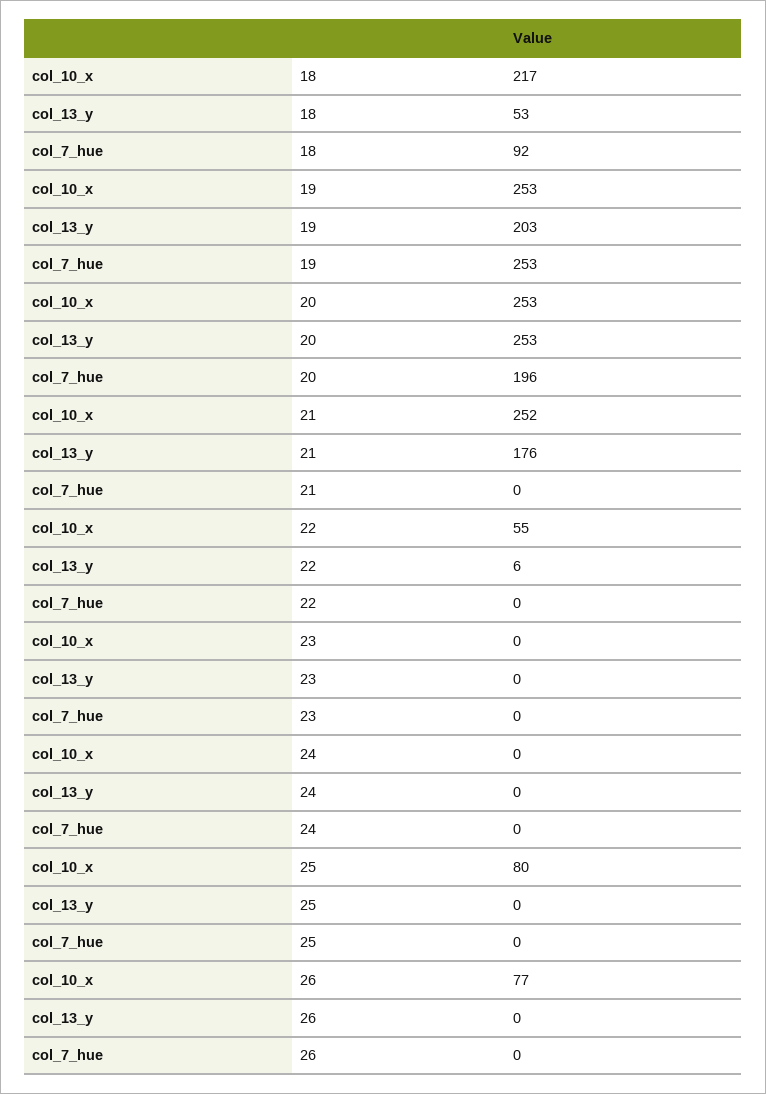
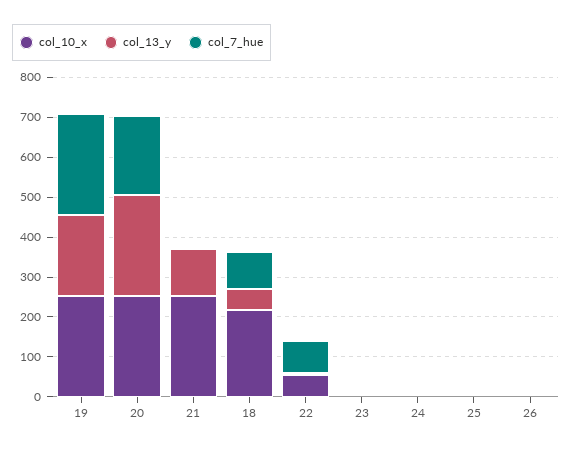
  {
    "col_10_x": {
      "18": 217,
      "19": 253,
      "20": 253,
      "21": 252,
      "22": 55,
      "23": 0,
      "24": 0,
-     "25": 80,
+     "25": 0,
-     "26": 77
+     "26": 0
    },
    "col_13_y": {
      "18": 53,
      "19": 203,
      "20": 253,
-     "21": 176,
+     "21": 125,
      "22": 6,
      "23": 0,
      "24": 0,
      "25": 0,
      "26": 0
    },
    "col_7_hue": {
      "18": 92,
      "19": 253,
      "20": 196,
      "21": 0,
-     "22": 0,
+     "22": 75,
      "23": 0,
      "24": 0,
      "25": 0,
      "26": 0
    }
  }

